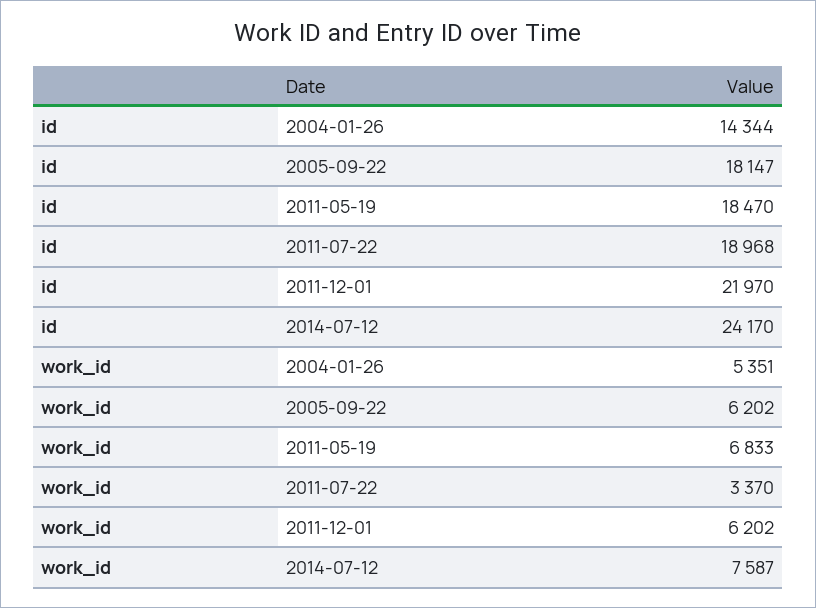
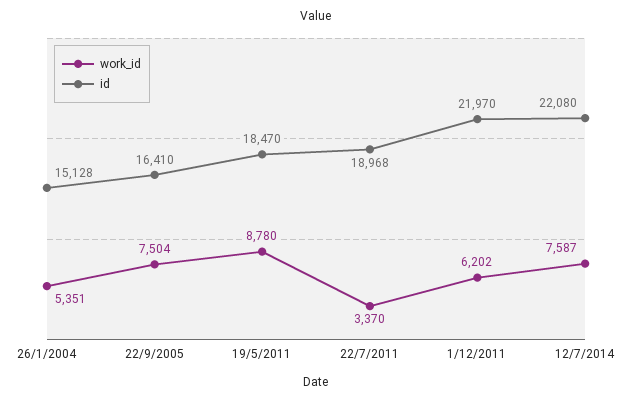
  {
    "id": {
-     "2004-01-26": 14344,
+     "2004-01-26": 15128,
-     "2005-09-22": 18147,
+     "2005-09-22": 16410,
      "2011-05-19": 18470,
      "2011-07-22": 18968,
      "2011-12-01": 21970,
-     "2014-07-12": 24170
+     "2014-07-12": 22080
    },
    "work_id": {
      "2004-01-26": 5351,
-     "2005-09-22": 6202,
+     "2005-09-22": 7504,
-     "2011-05-19": 6833,
+     "2011-05-19": 8780,
      "2011-07-22": 3370,
      "2011-12-01": 6202,
      "2014-07-12": 7587
    }
  }

